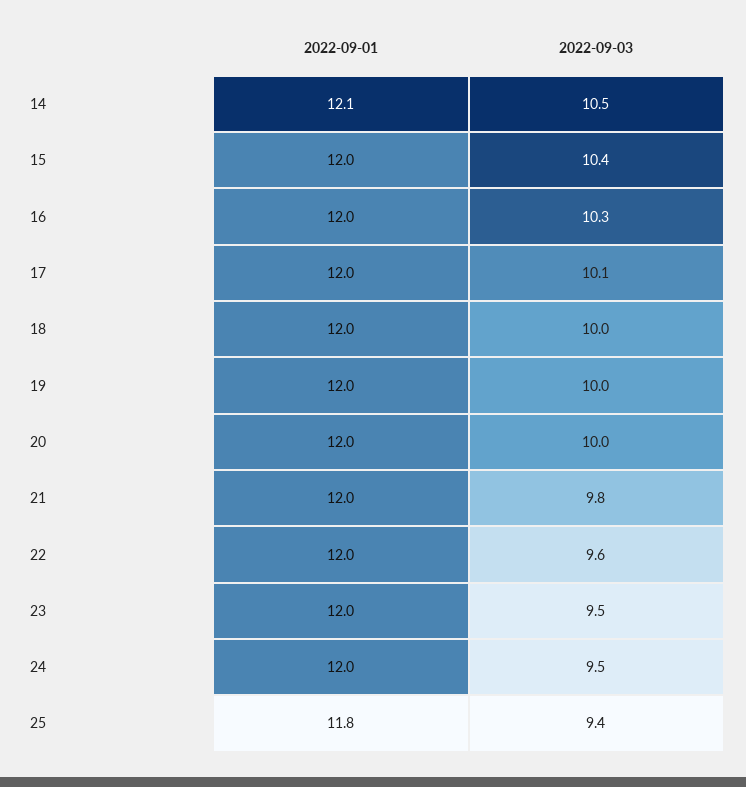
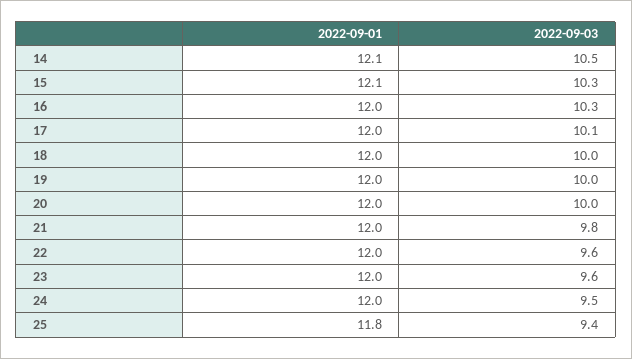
  {
    "2022-09-01": {
      "14": 12.1,
-     "15": 12,
+     "15": 12.1,
      "16": 12,
      "17": 12,
      "18": 12,
      "19": 12,
      "20": 12,
      "21": 12,
      "22": 12,
      "23": 12,
      "24": 12,
      "25": 11.8
    },
    "2022-09-03": {
      "14": 10.5,
-     "15": 10.4,
+     "15": 10.3,
      "16": 10.3,
      "17": 10.1,
      "18": 10,
      "19": 10,
      "20": 10,
      "21": 9.8,
      "22": 9.6,
-     "23": 9.5,
+     "23": 9.6,
      "24": 9.5,
      "25": 9.4
    }
  }

